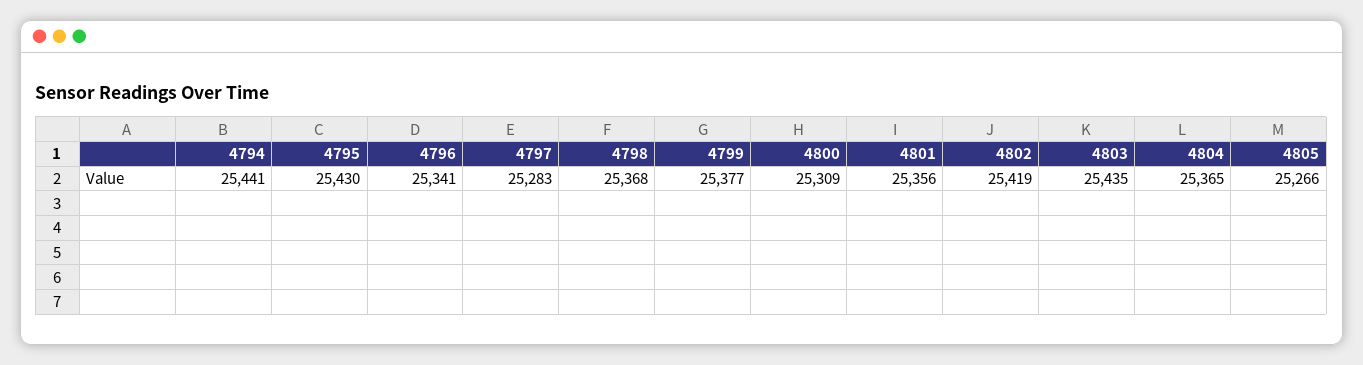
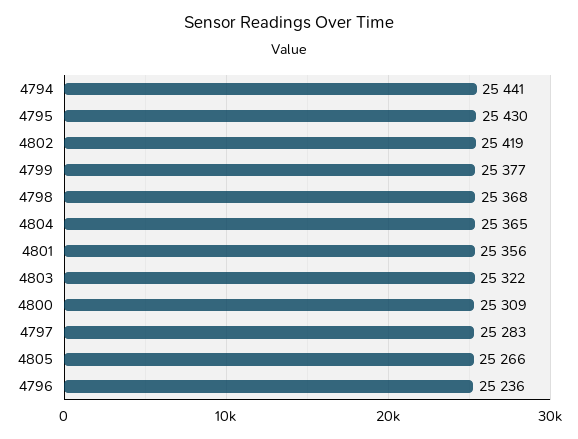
  {
    "4794": 25441,
    "4795": 25430,
-   "4796": 25341,
+   "4796": 25236,
    "4797": 25283,
    "4798": 25368,
    "4799": 25377,
    "4800": 25309,
    "4801": 25356,
    "4802": 25419,
-   "4803": 25435,
+   "4803": 25322,
    "4804": 25365,
    "4805": 25266
  }

